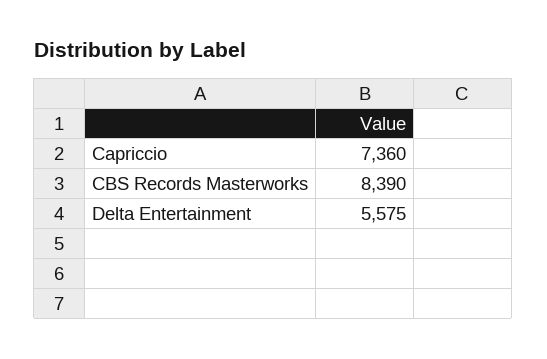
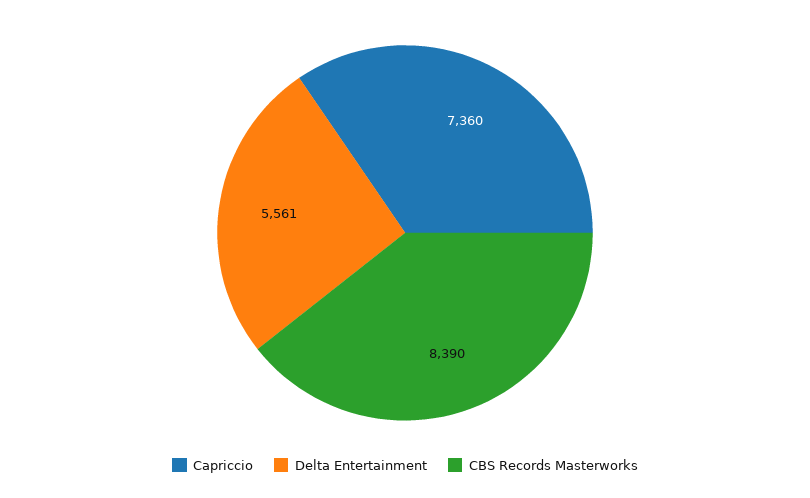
  {
    "Capriccio": 7360,
    "CBS Records Masterworks": 8390,
-   "Delta Entertainment": 5575
+   "Delta Entertainment": 5561
  }

